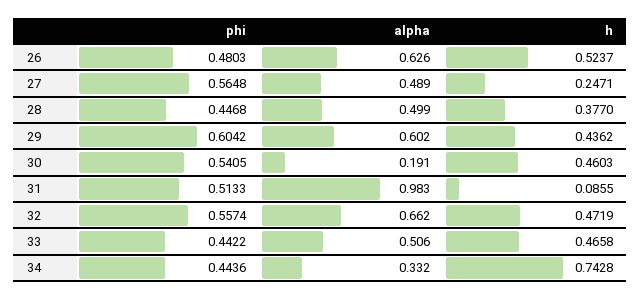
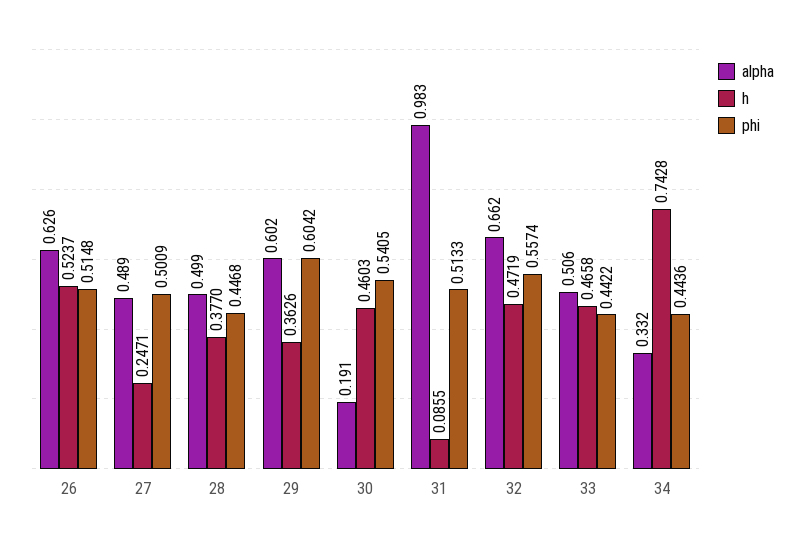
  {
    "phi": {
-     "26": 0.4803,
+     "26": 0.5148,
-     "27": 0.5648,
+     "27": 0.5009,
      "28": 0.4468,
      "29": 0.6042,
      "30": 0.5405,
      "31": 0.5133,
      "32": 0.5574,
      "33": 0.4422,
      "34": 0.4436
    },
    "alpha": {
      "26": 0.626,
      "27": 0.489,
      "28": 0.499,
      "29": 0.602,
      "30": 0.191,
      "31": 0.983,
      "32": 0.662,
      "33": 0.506,
      "34": 0.332
    },
    "h": {
      "26": 0.5237,
      "27": 0.2471,
      "28": 0.377,
-     "29": 0.4362,
+     "29": 0.3626,
      "30": 0.4603,
      "31": 0.0855,
      "32": 0.4719,
      "33": 0.4658,
      "34": 0.7428
    }
  }

